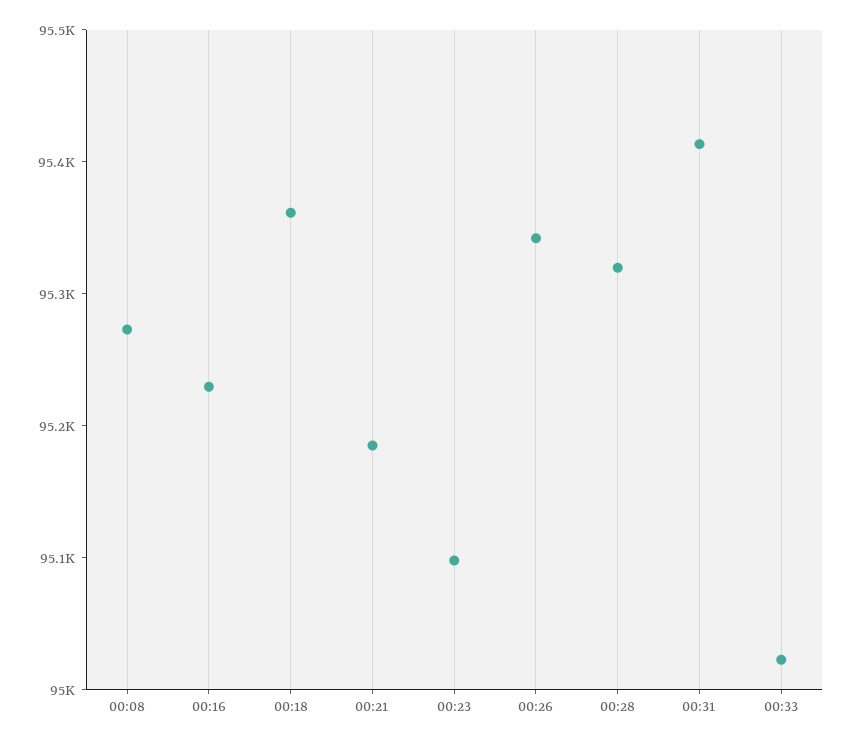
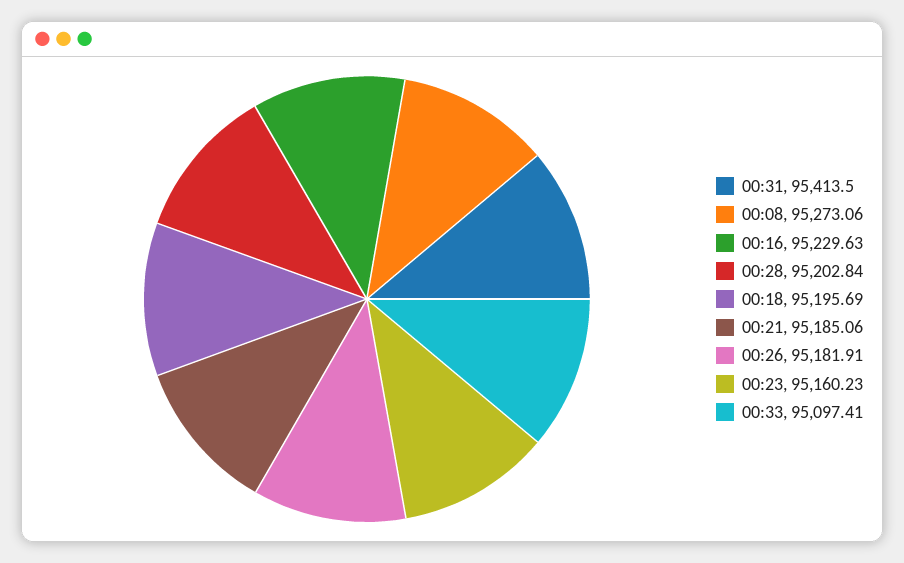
  {
    "00:08": 95273.06,
    "00:16": 95229.63,
-   "00:18": 95360,
+   "00:18": 95195.69,
    "00:21": 95185.06,
-   "00:23": 95100,
+   "00:23": 95160.23,
-   "00:26": 95340,
+   "00:26": 95181.91,
-   "00:28": 95320,
+   "00:28": 95202.84,
    "00:31": 95413.5,
-   "00:33": 95020
+   "00:33": 95097.41
  }

